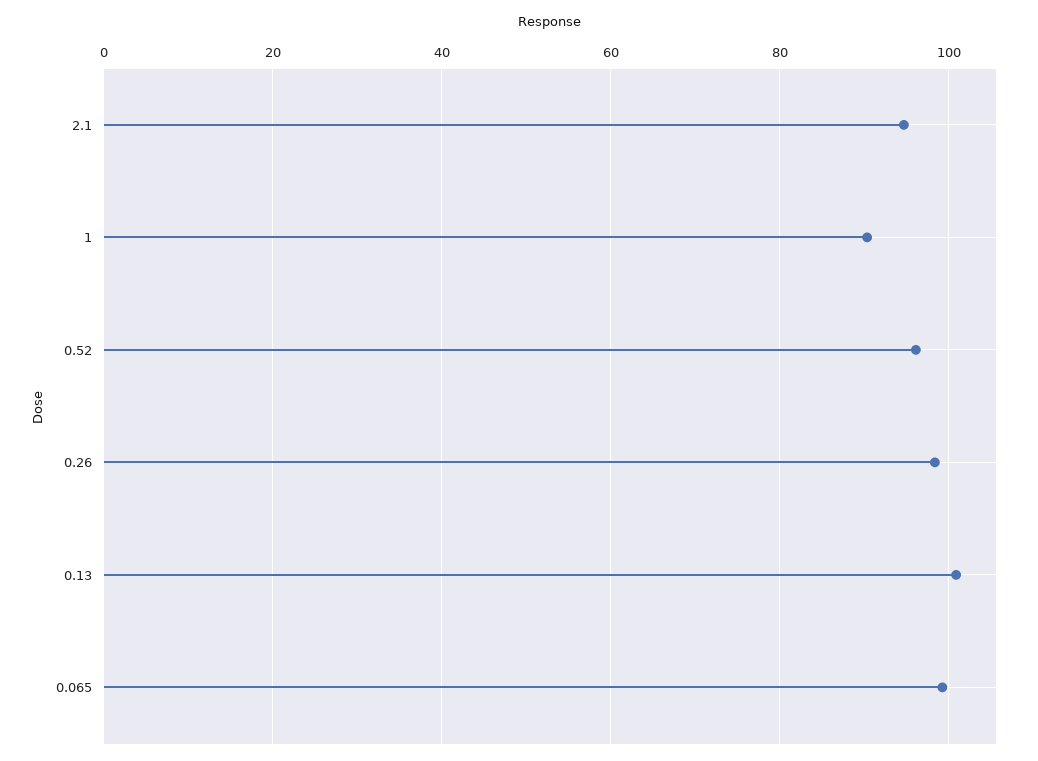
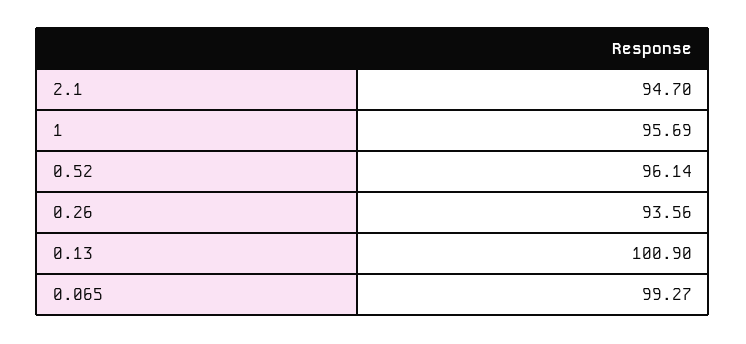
  {
    "2.1": 94.7,
-   "1": 90,
+   "1": 95.69,
    "0.52": 96.14,
-   "0.26": 98,
+   "0.26": 93.56,
    "0.13": 100.9,
    "0.065": 99.27
  }

